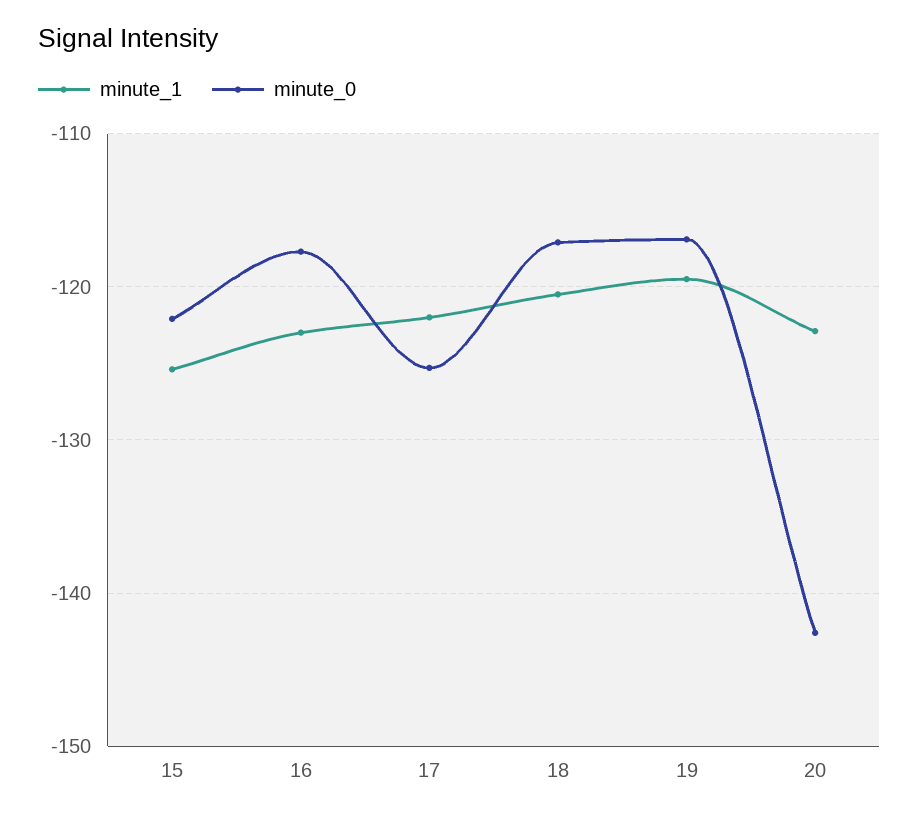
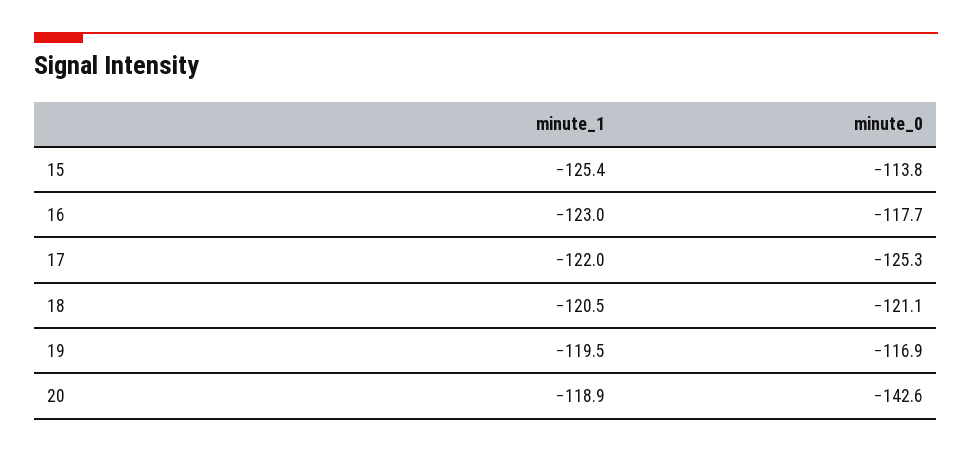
  {
    "minute_1": {
      "15": -125.4,
      "16": -123,
      "17": -122,
      "18": -120.5,
      "19": -119.5,
-     "20": -123
+     "20": -118.9
    },
    "minute_0": {
-     "15": -122,
+     "15": -113.8,
      "16": -117.7,
      "17": -125.3,
-     "18": -117,
+     "18": -121.1,
      "19": -116.9,
      "20": -142.6
    }
  }

